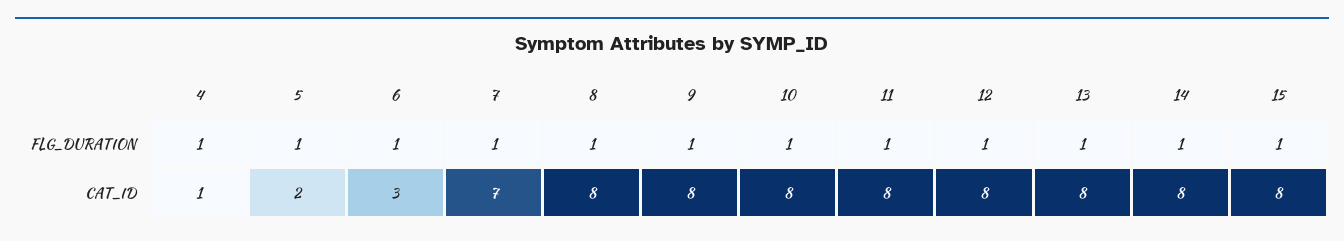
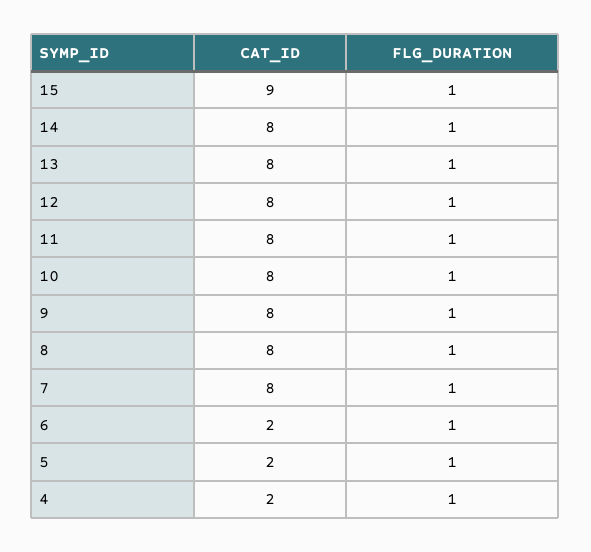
  {
    "4": {
      "FLG_DURATION": 1,
-     "CAT_ID": 1
+     "CAT_ID": 2
    },
    "5": {
      "FLG_DURATION": 1,
      "CAT_ID": 2
    },
    "6": {
      "FLG_DURATION": 1,
-     "CAT_ID": 3
+     "CAT_ID": 2
    },
    "7": {
      "FLG_DURATION": 1,
-     "CAT_ID": 7
+     "CAT_ID": 8
    },
    "8": {
      "FLG_DURATION": 1,
      "CAT_ID": 8
    },
    "9": {
      "FLG_DURATION": 1,
      "CAT_ID": 8
    },
    "10": {
      "FLG_DURATION": 1,
      "CAT_ID": 8
    },
    "11": {
      "FLG_DURATION": 1,
      "CAT_ID": 8
    },
    "12": {
      "FLG_DURATION": 1,
      "CAT_ID": 8
    },
    "13": {
      "FLG_DURATION": 1,
      "CAT_ID": 8
    },
    "14": {
      "FLG_DURATION": 1,
      "CAT_ID": 8
    },
    "15": {
      "FLG_DURATION": 1,
-     "CAT_ID": 8
+     "CAT_ID": 9
    }
  }

